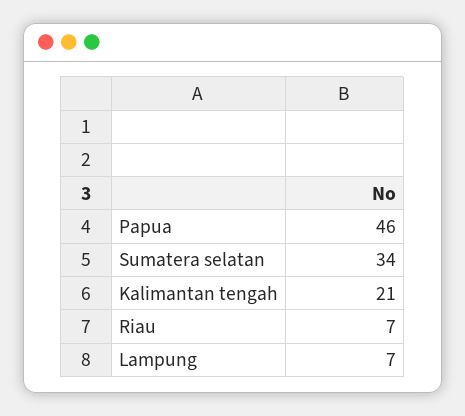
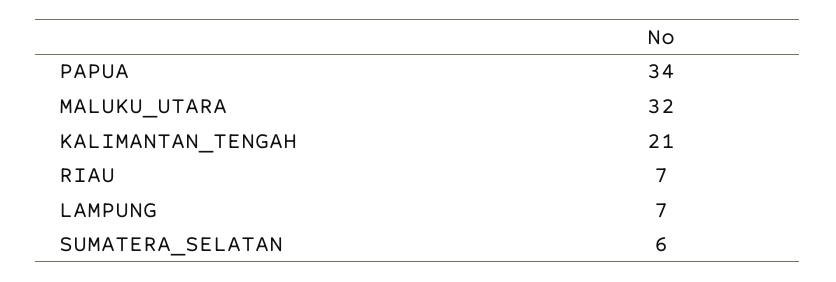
  {
-   "Papua": 46,
+   "Papua": 34,
-   "Sumatera selatan": 34,
+   "Sumatera selatan": 6,
    "Kalimantan tengah": 21,
    "Riau": 7,
-   "Lampung": 7
+   "Lampung": 7,
+   "MALUKU_UTARA": 32
  }

